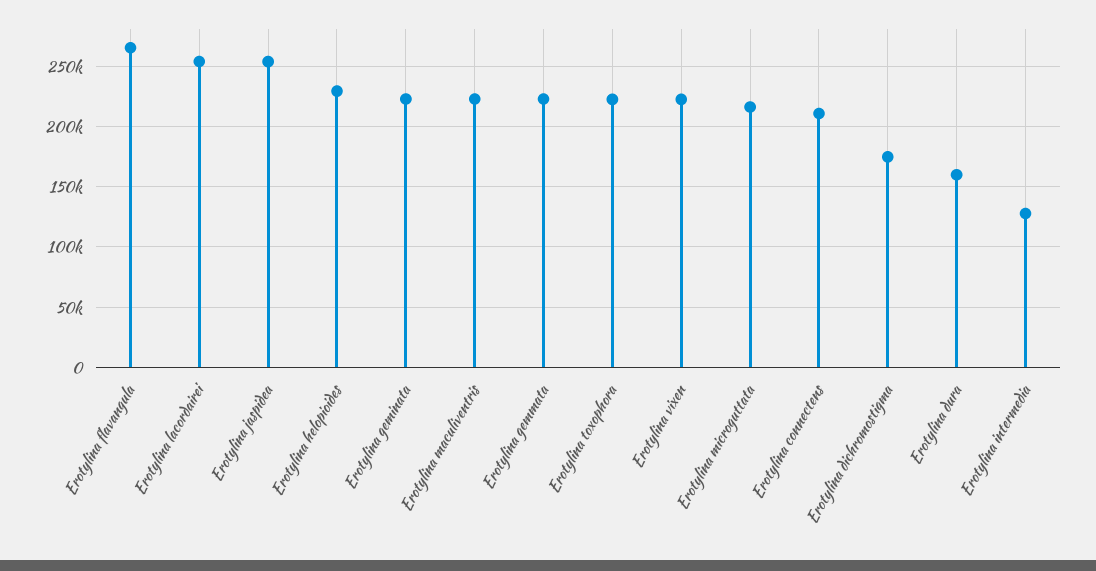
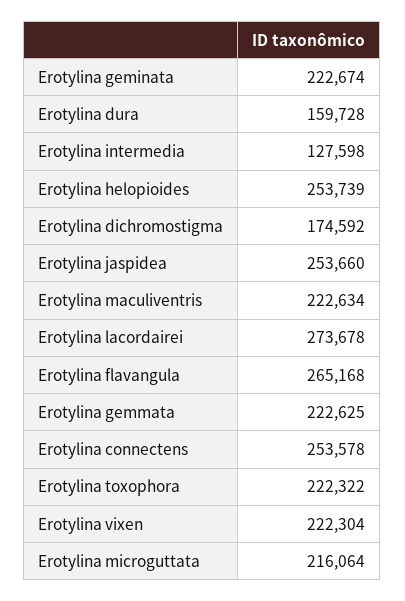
  {
    "Erotylina flavangula": 265168,
-   "Erotylina lacordairei": 255000,
+   "Erotylina lacordairei": 273678,
    "Erotylina jaspidea": 253660,
-   "Erotylina helopioides": 230000,
+   "Erotylina helopioides": 253739,
    "Erotylina geminata": 222674,
    "Erotylina maculiventris": 222634,
    "Erotylina gemmata": 222625,
    "Erotylina toxophora": 222322,
    "Erotylina vixen": 222304,
    "Erotylina microguttata": 216064,
-   "Erotylina connectens": 210000,
+   "Erotylina connectens": 253578,
    "Erotylina dichromostigma": 174592,
    "Erotylina dura": 159728,
    "Erotylina intermedia": 127598
  }

